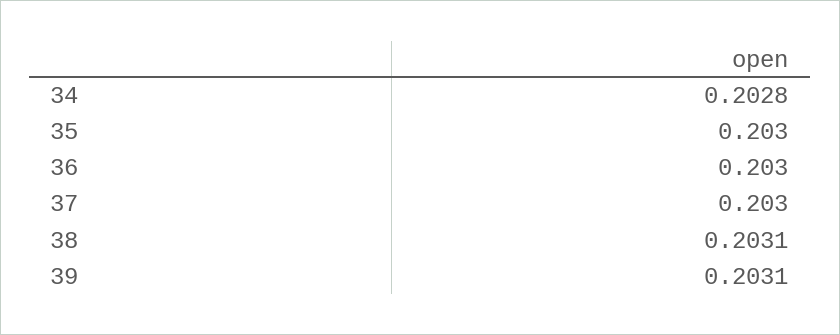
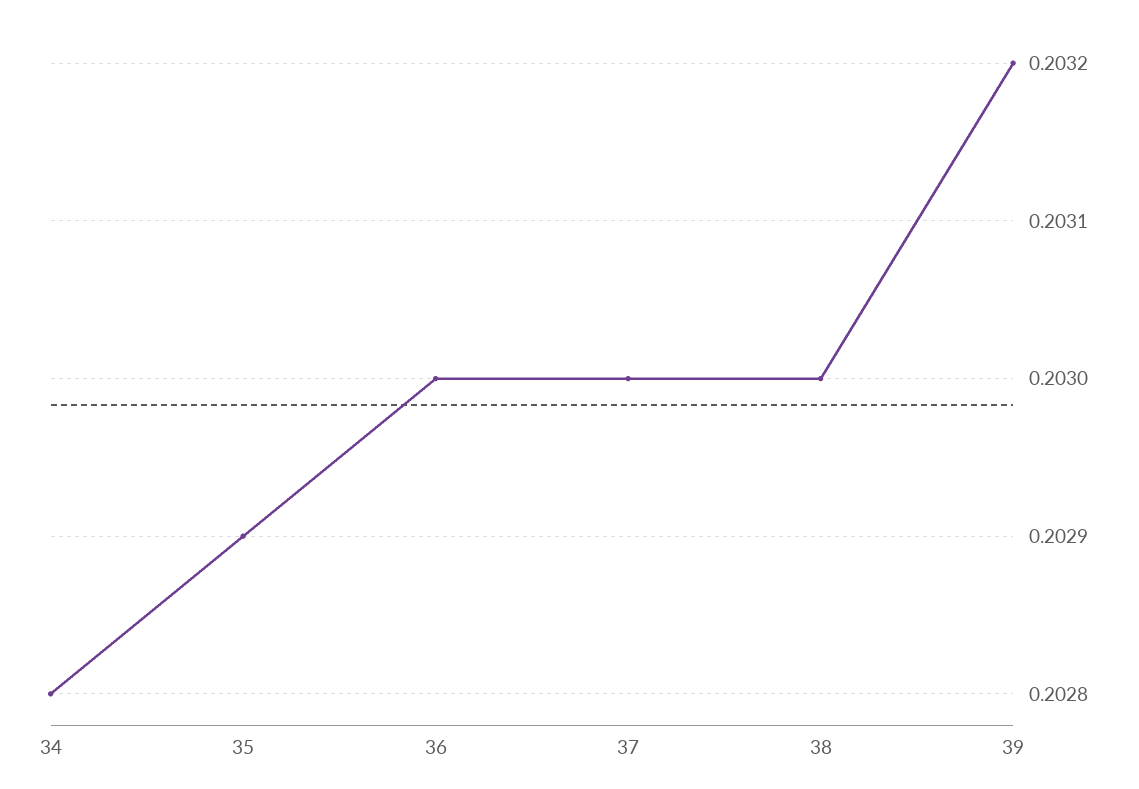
  {
    "34": 0.2028,
-   "35": 0.203,
+   "35": 0.2029,
    "36": 0.203,
    "37": 0.203,
-   "38": 0.2031,
+   "38": 0.203,
-   "39": 0.2031
+   "39": 0.2032
  }

